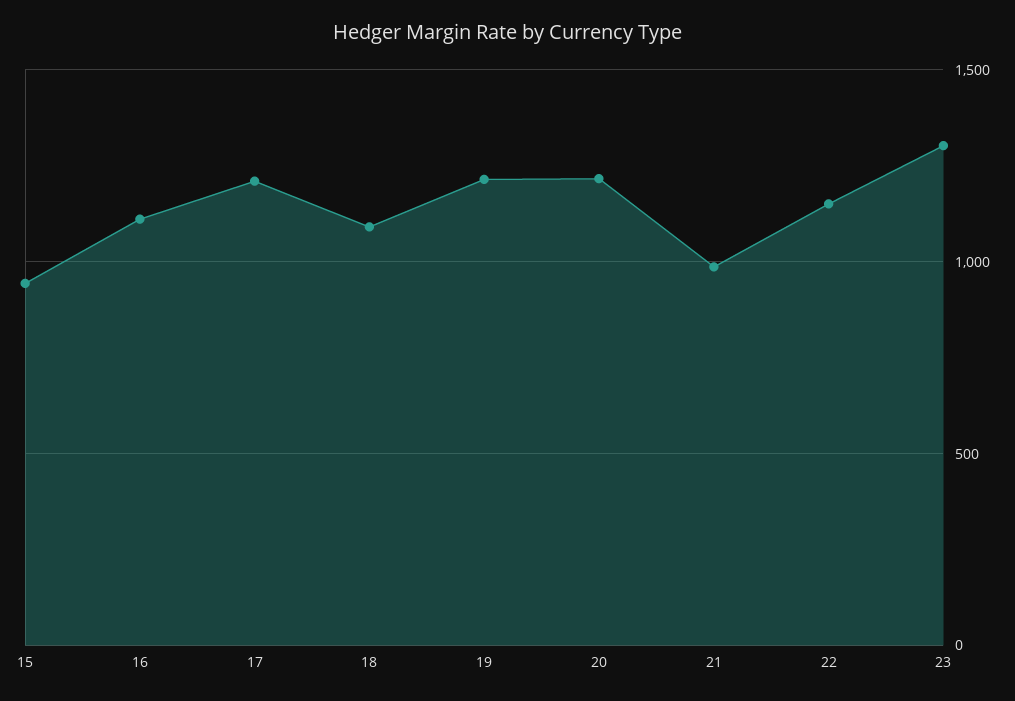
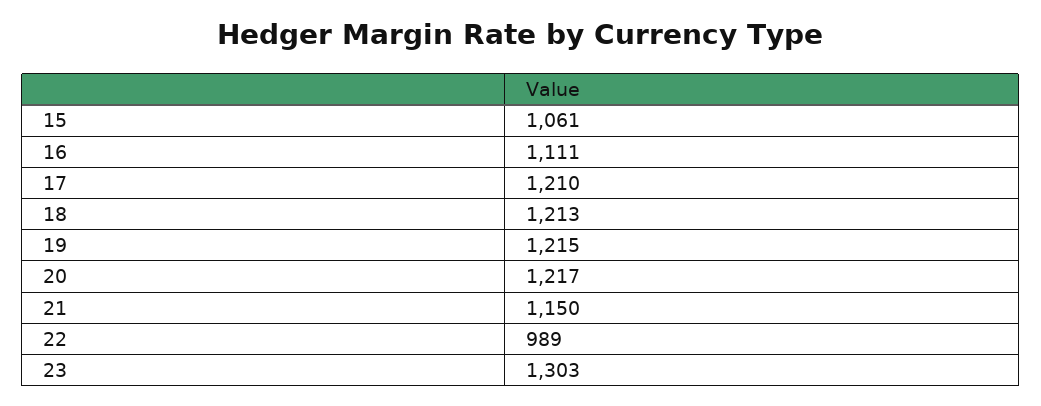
  {
-   "15": 950,
+   "15": 1061,
    "16": 1111,
    "17": 1210,
-   "18": 1100,
+   "18": 1213,
    "19": 1215,
    "20": 1217,
-   "21": 1000,
+   "21": 1150,
-   "22": 1150,
+   "22": 989,
    "23": 1303
  }

